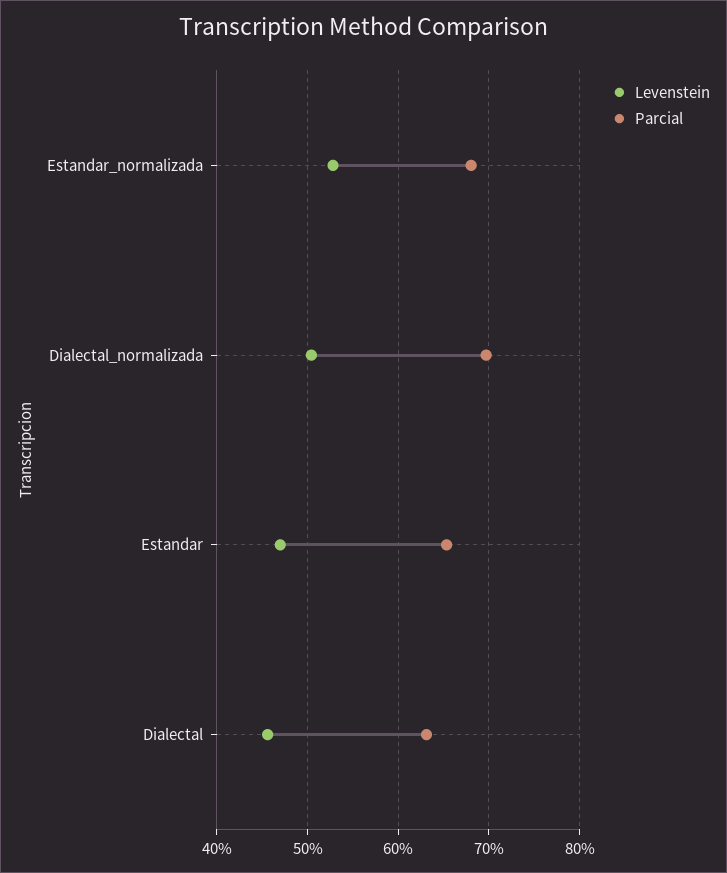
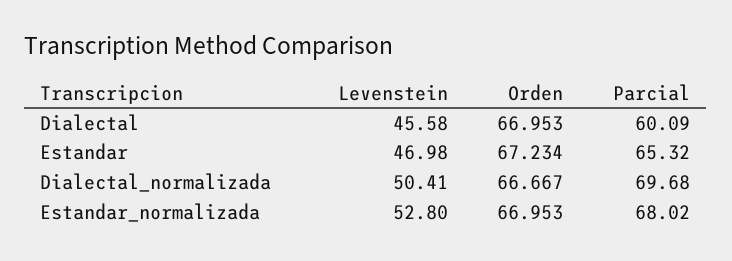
  {
    "Levenstein": {
      "Estandar_normalizada": 52.8,
      "Dialectal_normalizada": 50.41,
      "Estandar": 46.98,
      "Dialectal": 45.58
    },
    "Parcial": {
      "Estandar_normalizada": 68.02,
      "Dialectal_normalizada": 69.68,
      "Estandar": 65.32,
-     "Dialectal": 63
+     "Dialectal": 60.09
-   }
+   },
+   "Orden": {
+     "Dialectal": 66.953,
+     "Estandar": 67.234,
+     "Dialectal_normalizada": 66.667,
+     "Estandar_normalizada": 66.953
+   }
  }

